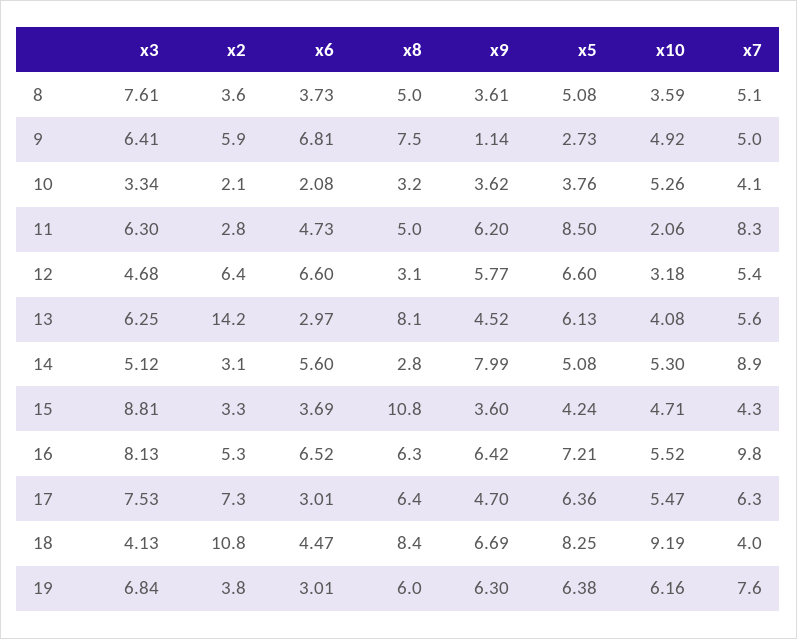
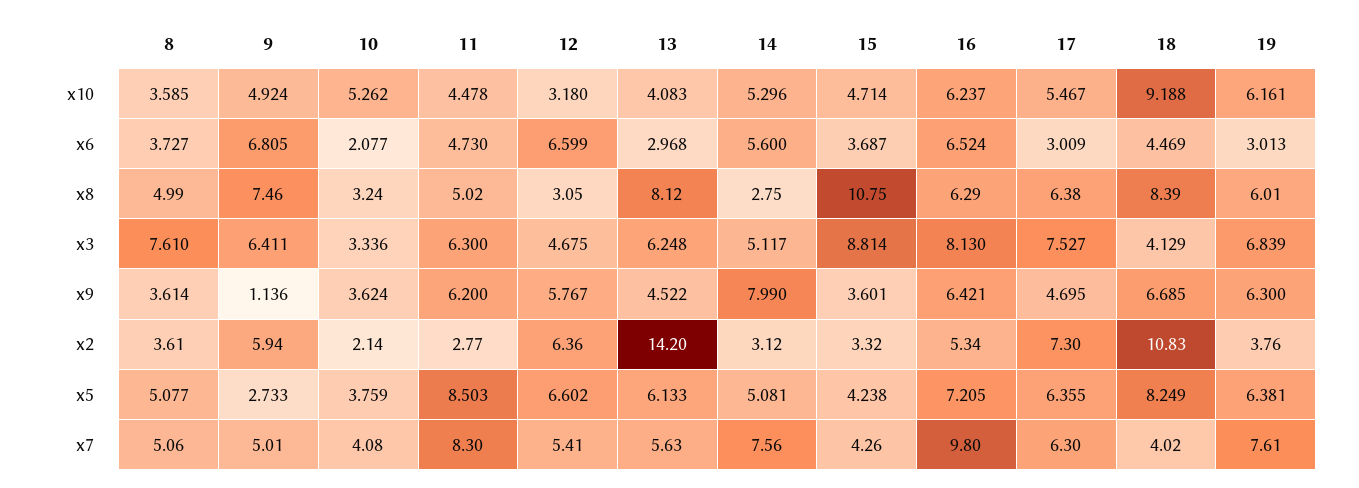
  {
    "x3": {
      "8": 7.61,
      "9": 6.411,
      "10": 3.336,
      "11": 6.3,
      "12": 4.675,
      "13": 6.248,
      "14": 5.117,
      "15": 8.814,
      "16": 8.13,
      "17": 7.527,
      "18": 4.129,
      "19": 6.839
    },
    "x2": {
      "8": 3.61,
      "9": 5.94,
      "10": 2.14,
      "11": 2.77,
      "12": 6.36,
      "13": 14.2,
      "14": 3.12,
      "15": 3.32,
      "16": 5.34,
      "17": 7.3,
      "18": 10.83,
      "19": 3.76
    },
    "x6": {
      "8": 3.727,
      "9": 6.805,
      "10": 2.077,
      "11": 4.73,
      "12": 6.599,
      "13": 2.968,
      "14": 5.6,
      "15": 3.687,
      "16": 6.524,
      "17": 3.009,
      "18": 4.469,
      "19": 3.013
    },
    "x8": {
      "8": 4.99,
      "9": 7.46,
      "10": 3.24,
      "11": 5.02,
      "12": 3.05,
      "13": 8.12,
      "14": 2.75,
      "15": 10.75,
      "16": 6.29,
      "17": 6.38,
      "18": 8.39,
      "19": 6.01
    },
    "x9": {
      "8": 3.614,
      "9": 1.136,
      "10": 3.624,
      "11": 6.2,
      "12": 5.767,
      "13": 4.522,
      "14": 7.99,
      "15": 3.601,
      "16": 6.421,
      "17": 4.695,
      "18": 6.685,
      "19": 6.3
    },
    "x5": {
      "8": 5.077,
      "9": 2.733,
      "10": 3.759,
      "11": 8.503,
      "12": 6.602,
      "13": 6.133,
      "14": 5.081,
      "15": 4.238,
      "16": 7.205,
      "17": 6.355,
      "18": 8.249,
      "19": 6.381
    },
    "x10": {
      "8": 3.585,
      "9": 4.924,
      "10": 5.262,
-     "11": 2.06,
+     "11": 4.478,
      "12": 3.18,
      "13": 4.083,
      "14": 5.296,
      "15": 4.714,
-     "16": 5.52,
+     "16": 6.237,
      "17": 5.467,
      "18": 9.188,
      "19": 6.161
    },
    "x7": {
      "8": 5.06,
      "9": 5.01,
      "10": 4.08,
      "11": 8.3,
      "12": 5.41,
      "13": 5.63,
-     "14": 8.9,
+     "14": 7.56,
      "15": 4.26,
      "16": 9.8,
      "17": 6.3,
      "18": 4.02,
      "19": 7.61
    }
  }

